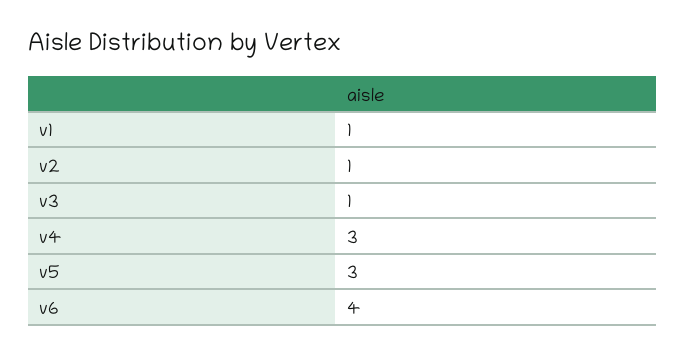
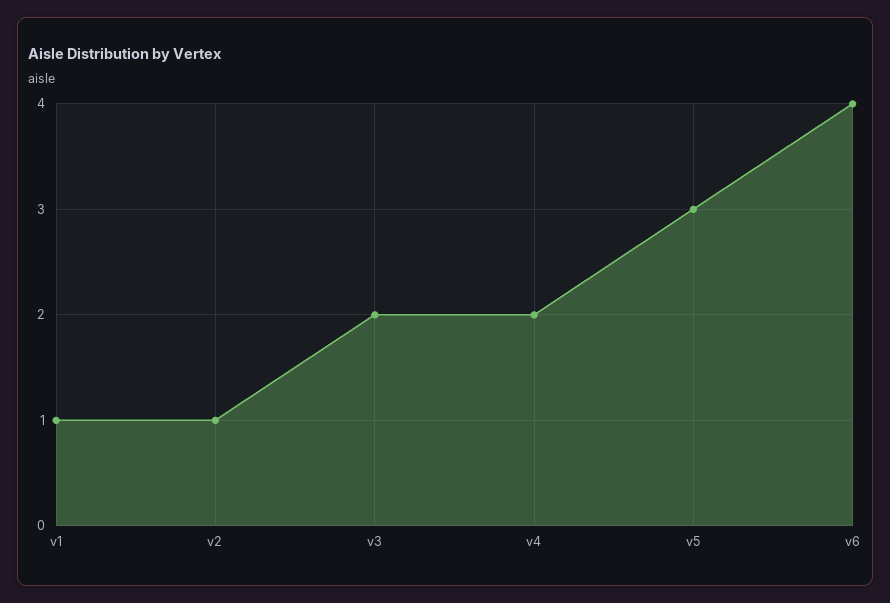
  {
    "v1": 1,
    "v2": 1,
-   "v3": 1,
+   "v3": 2,
-   "v4": 3,
+   "v4": 2,
    "v5": 3,
    "v6": 4
  }

